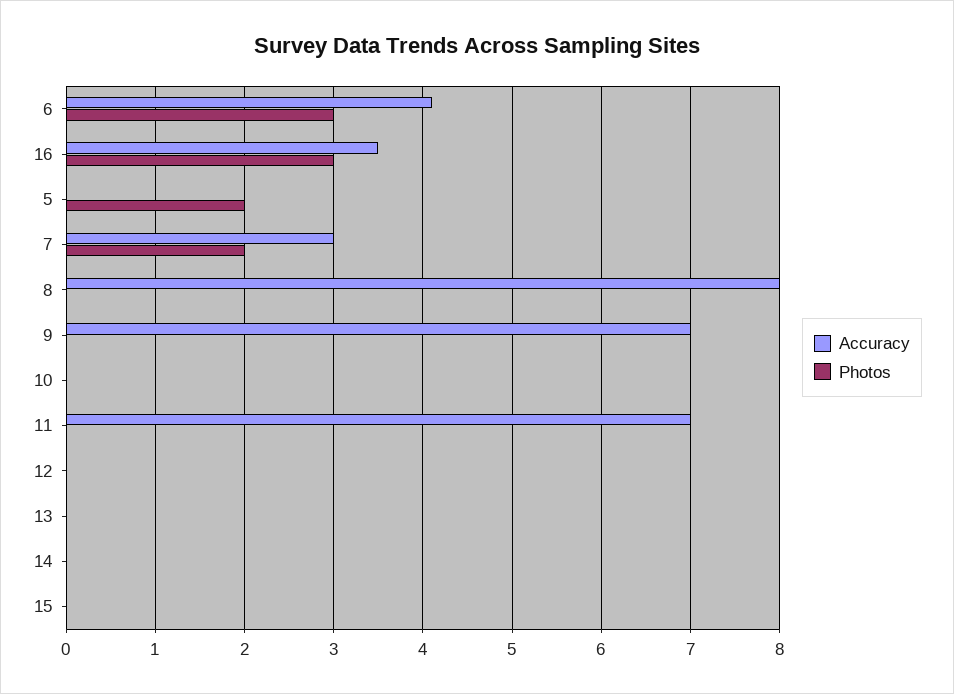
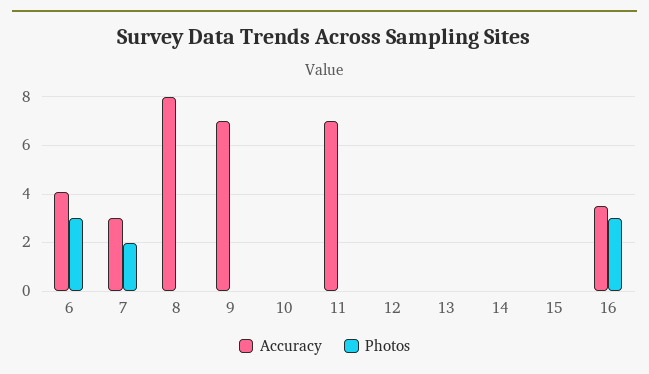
  {
    "Accuracy": {
      "6": 4.1,
      "16": 3.5,
-     "5": 0,
      "7": 3,
      "8": 8,
      "9": 7,
      "10": 0,
      "11": 7,
      "12": 0,
      "13": 0,
      "14": 0,
      "15": 0
    },
    "Photos": {
      "6": 3,
      "16": 3,
-     "5": 2,
      "7": 2,
      "8": 0,
      "9": 0,
      "10": 0,
      "11": 0,
      "12": 0,
      "13": 0,
      "14": 0,
      "15": 0
    }
  }

